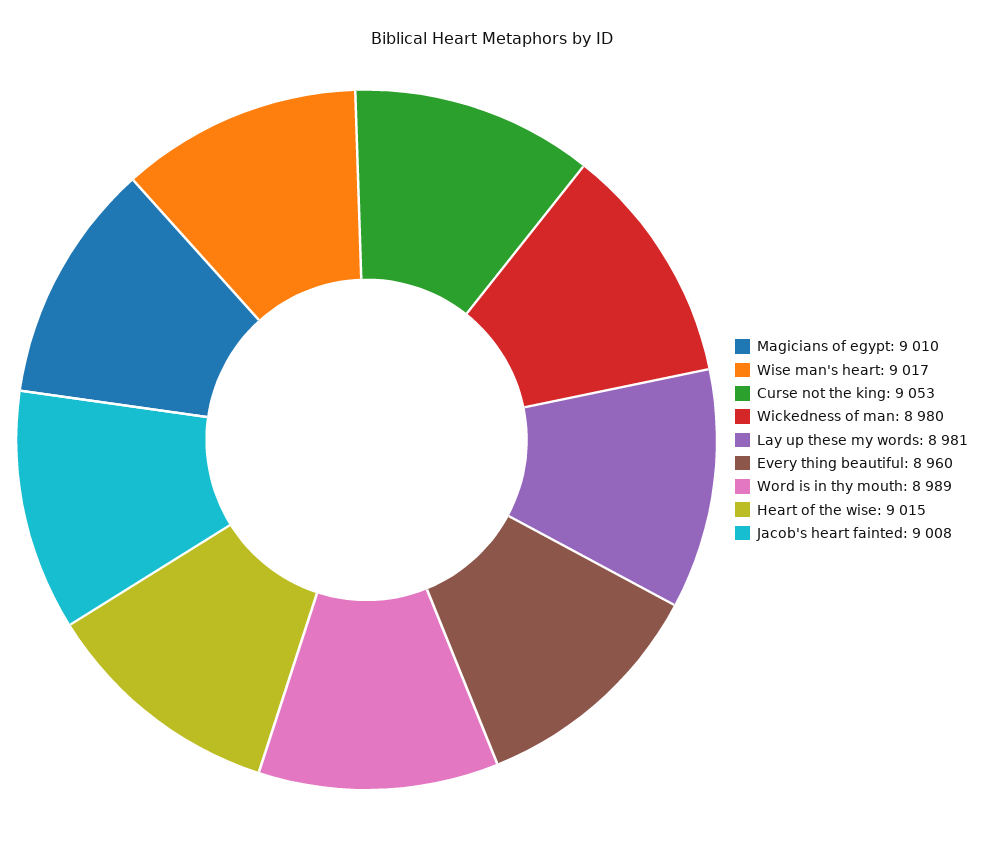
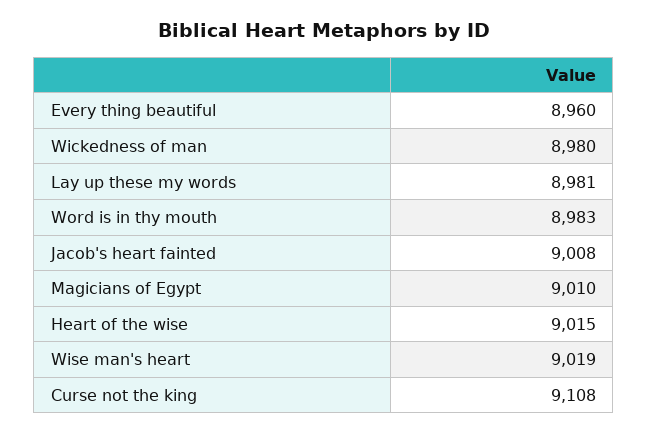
  {
    "Magicians of egypt": 9010,
-   "Wise man's heart": 9017,
+   "Wise man's heart": 9019,
-   "Curse not the king": 9053,
+   "Curse not the king": 9108,
    "Wickedness of man": 8980,
    "Lay up these my words": 8981,
    "Every thing beautiful": 8960,
-   "Word is in thy mouth": 8989,
+   "Word is in thy mouth": 8983,
    "Heart of the wise": 9015,
    "Jacob's heart fainted": 9008
  }

